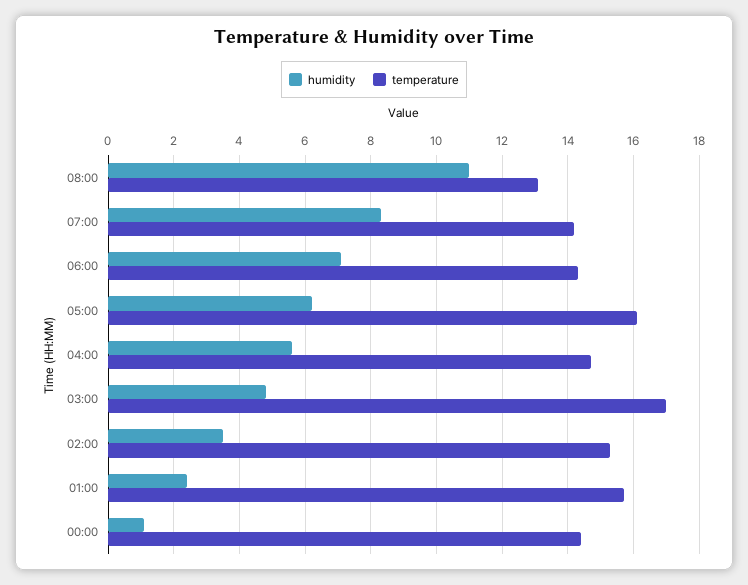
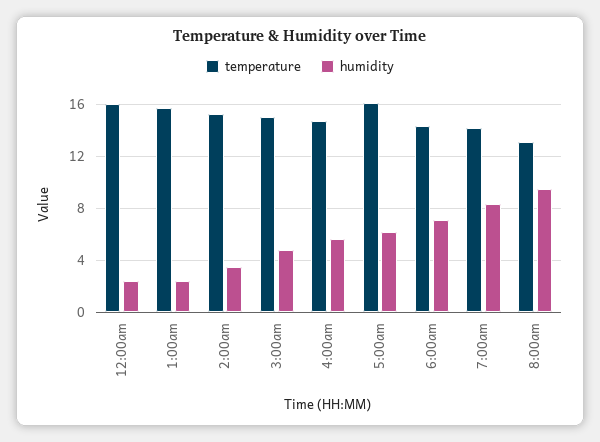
  {
    "humidity": {
-     "08:00": 11,
+     "08:00": 9.5,
      "07:00": 8.5,
      "06:00": 7,
      "05:00": 6,
      "04:00": 5.5,
      "03:00": 5,
      "02:00": 3.5,
      "01:00": 2.5,
-     "00:00": 1
+     "00:00": 2.5
    },
    "temperature": {
      "08:00": 13,
      "07:00": 14,
      "06:00": 14.5,
      "05:00": 16,
      "04:00": 14.5,
-     "03:00": 17,
+     "03:00": 15,
      "02:00": 15.5,
      "01:00": 15.5,
-     "00:00": 14.5
+     "00:00": 16
    }
  }

